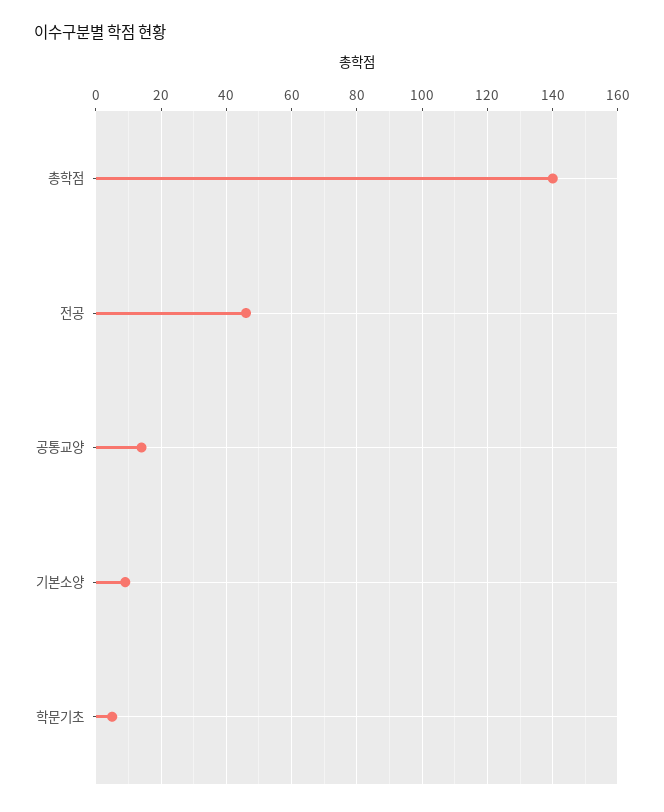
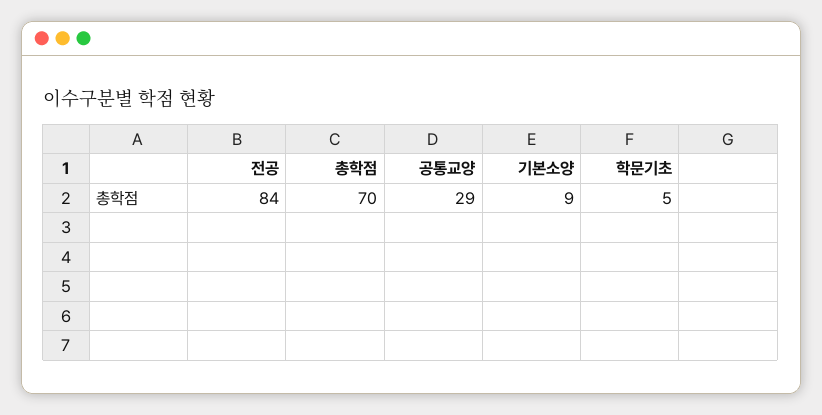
  {
-   "총학점": 140,
+   "총학점": 70,
-   "전공": 45,
+   "전공": 84,
-   "공통교양": 15,
+   "공통교양": 29,
    "기본소양": 9,
    "학문기초": 5
  }

